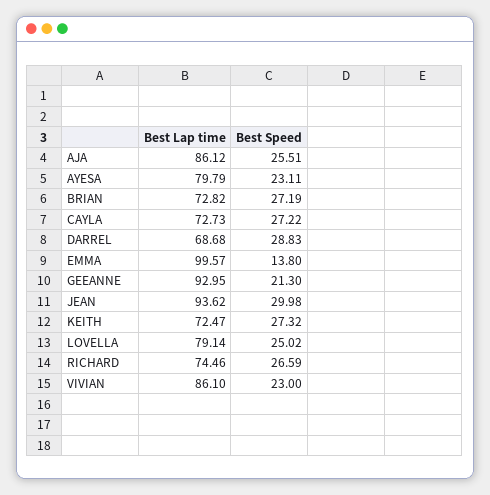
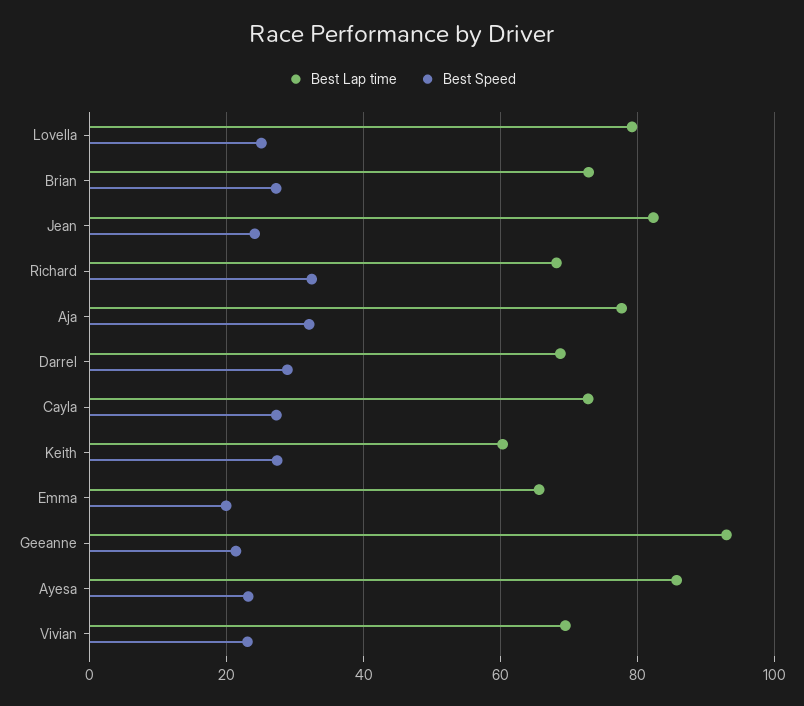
  {
    "Best Lap time": {
-     "AJA": 86.12,
+     "AJA": 78,
-     "AYESA": 79.79,
+     "AYESA": 86,
      "BRIAN": 72.82,
      "CAYLA": 72.73,
      "DARREL": 68.68,
-     "EMMA": 99.57,
+     "EMMA": 66,
      "GEEANNE": 92.95,
-     "JEAN": 93.62,
+     "JEAN": 82,
-     "KEITH": 72.47,
+     "KEITH": 60,
      "LOVELLA": 79.14,
-     "RICHARD": 74.46,
+     "RICHARD": 68,
-     "VIVIAN": 86.1
+     "VIVIAN": 70
    },
    "Best Speed": {
-     "AJA": 25.51,
+     "AJA": 32,
      "AYESA": 23.11,
      "BRIAN": 27.19,
      "CAYLA": 27.22,
      "DARREL": 28.83,
-     "EMMA": 13.8,
+     "EMMA": 20,
      "GEEANNE": 21.3,
-     "JEAN": 29.98,
+     "JEAN": 24,
      "KEITH": 27.32,
      "LOVELLA": 25.02,
-     "RICHARD": 26.59,
+     "RICHARD": 32,
      "VIVIAN": 23
    }
  }

